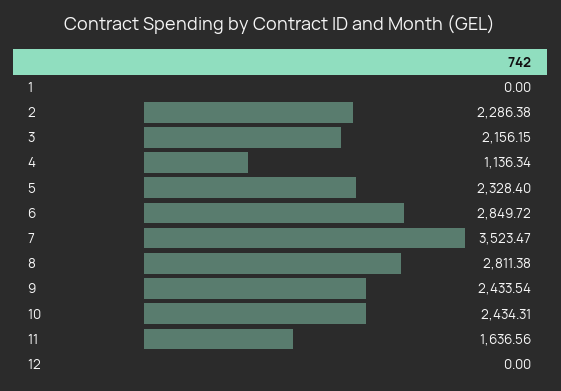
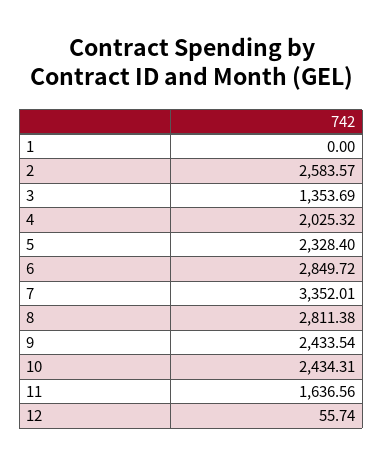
  {
    "1": 0,
-   "2": 2286.38,
+   "2": 2583.57,
-   "3": 2156.15,
+   "3": 1353.69,
-   "4": 1136.34,
+   "4": 2025.32,
    "5": 2328.4,
    "6": 2849.72,
-   "7": 3523.47,
+   "7": 3352.01,
    "8": 2811.38,
    "9": 2433.54,
    "10": 2434.31,
    "11": 1636.56,
-   "12": 0
+   "12": 55.74
  }

